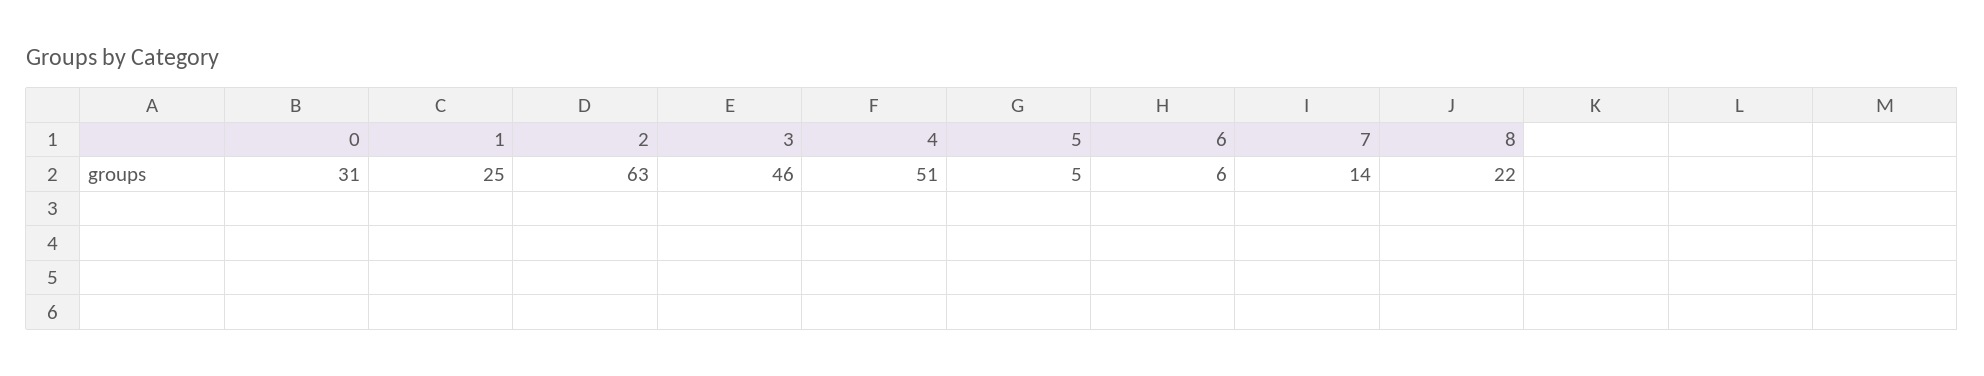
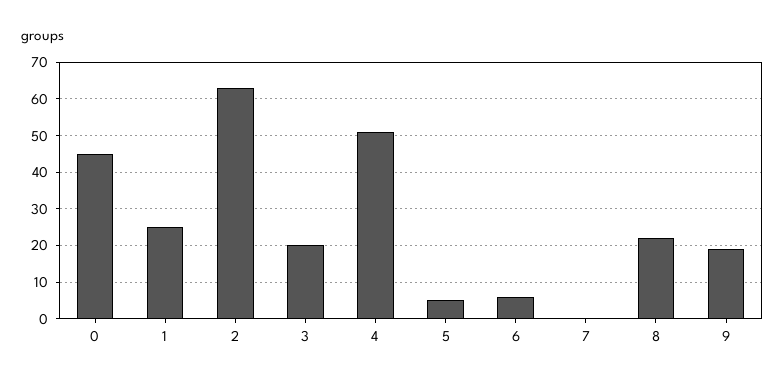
  {
-   "0": 31,
+   "0": 45,
    "1": 25,
    "2": 63,
-   "3": 46,
+   "3": 20,
    "4": 51,
    "5": 5,
    "6": 6,
-   "7": 14,
+   "7": 0,
-   "8": 22
+   "8": 22,
+   "9": 20
  }

